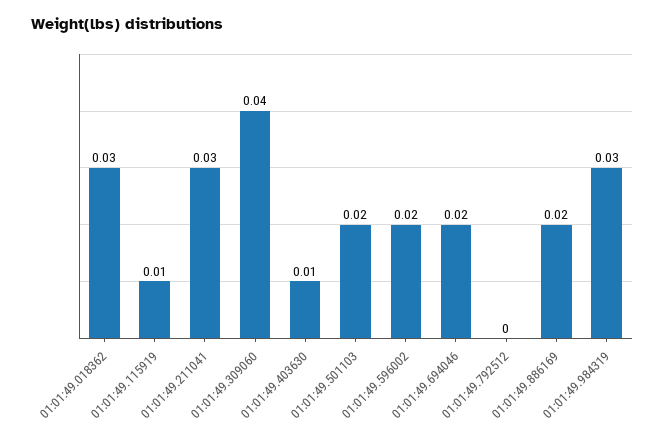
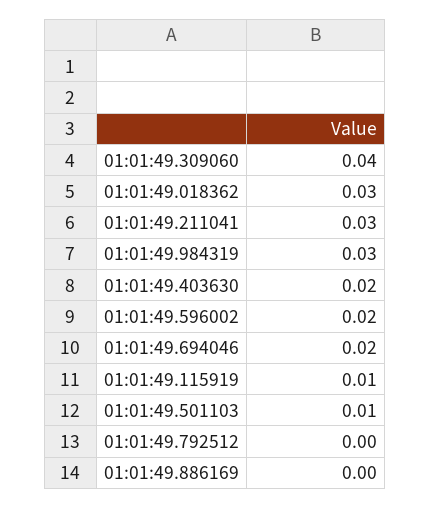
  {
    "01:01:49.018362": 0.03,
    "01:01:49.115919": 0.01,
    "01:01:49.211041": 0.03,
    "01:01:49.309060": 0.04,
-   "01:01:49.403630": 0.01,
+   "01:01:49.403630": 0.02,
-   "01:01:49.501103": 0.02,
+   "01:01:49.501103": 0.01,
    "01:01:49.596002": 0.02,
    "01:01:49.694046": 0.02,
    "01:01:49.792512": 0,
-   "01:01:49.886169": 0.02,
+   "01:01:49.886169": 0,
    "01:01:49.984319": 0.03
  }

